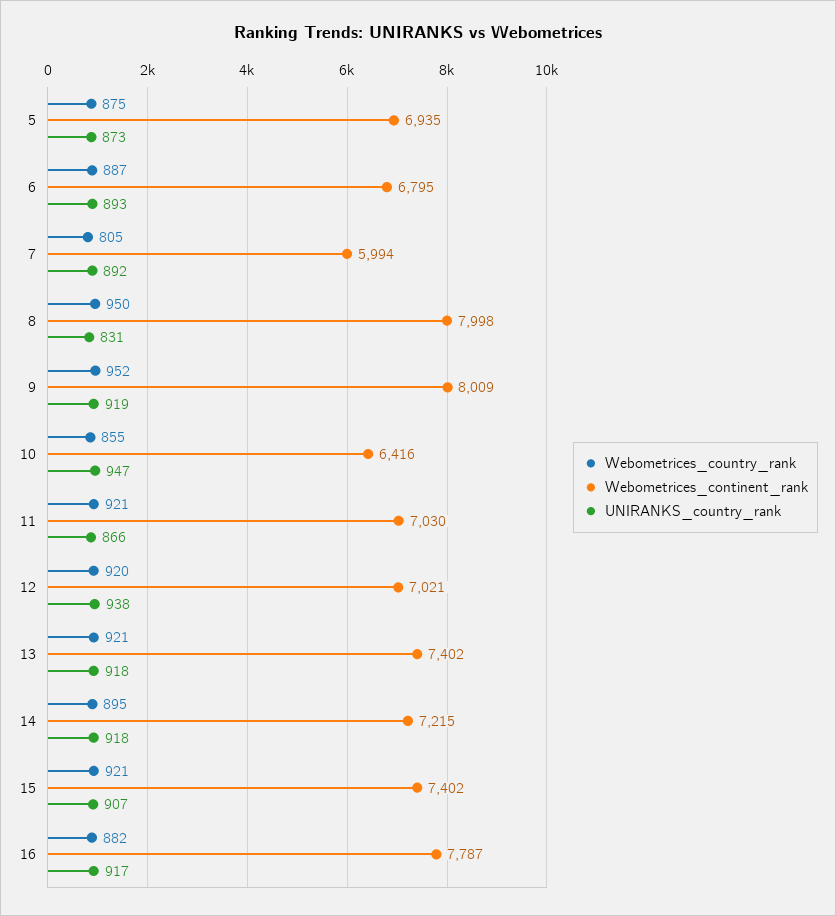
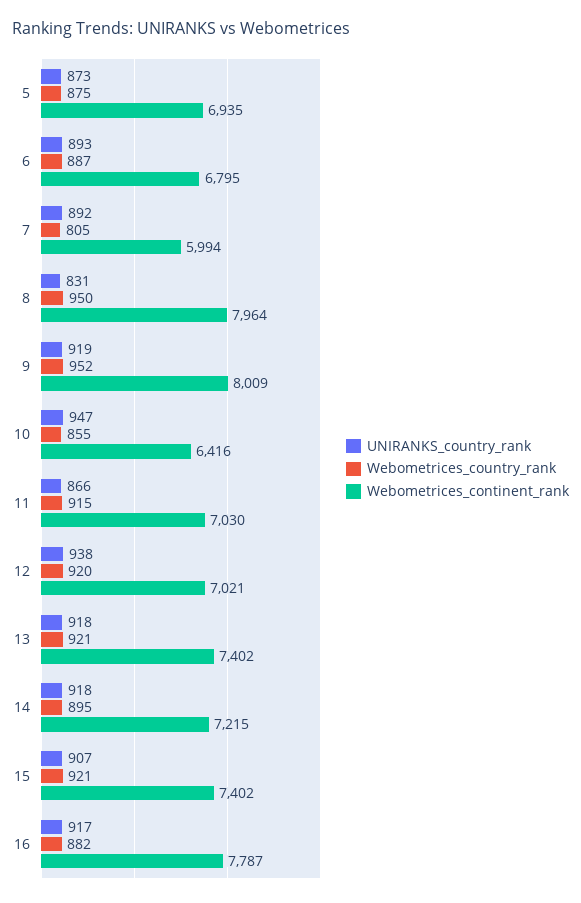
  {
    "Webometrices_country_rank": {
      "5": 875,
      "6": 887,
      "7": 805,
      "8": 950,
      "9": 952,
      "10": 855,
-     "11": 921,
+     "11": 915,
      "12": 920,
      "13": 921,
      "14": 895,
      "15": 921,
      "16": 882
    },
    "Webometrices_continent_rank": {
      "5": 6935,
      "6": 6795,
      "7": 5994,
-     "8": 7998,
+     "8": 7964,
      "9": 8009,
      "10": 6416,
      "11": 7030,
      "12": 7021,
      "13": 7402,
      "14": 7215,
      "15": 7402,
      "16": 7787
    },
    "UNIRANKS_country_rank": {
      "5": 873,
      "6": 893,
      "7": 892,
      "8": 831,
      "9": 919,
      "10": 947,
      "11": 866,
      "12": 938,
      "13": 918,
      "14": 918,
      "15": 907,
      "16": 917
    }
  }

